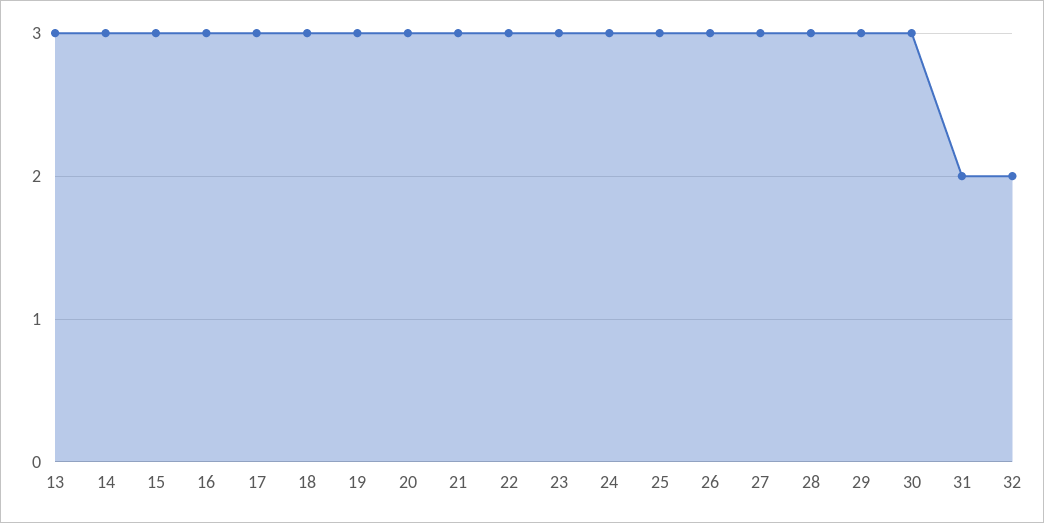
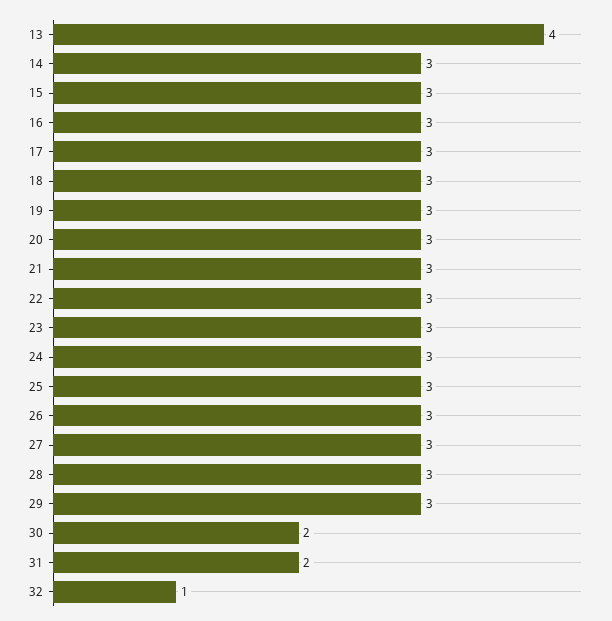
  {
-   "13": 3,
+   "13": 4,
    "14": 3,
    "15": 3,
    "16": 3,
    "17": 3,
    "18": 3,
    "19": 3,
    "20": 3,
    "21": 3,
    "22": 3,
    "23": 3,
    "24": 3,
    "25": 3,
    "26": 3,
    "27": 3,
    "28": 3,
    "29": 3,
-   "30": 3,
+   "30": 2,
    "31": 2,
-   "32": 2
+   "32": 1
  }

